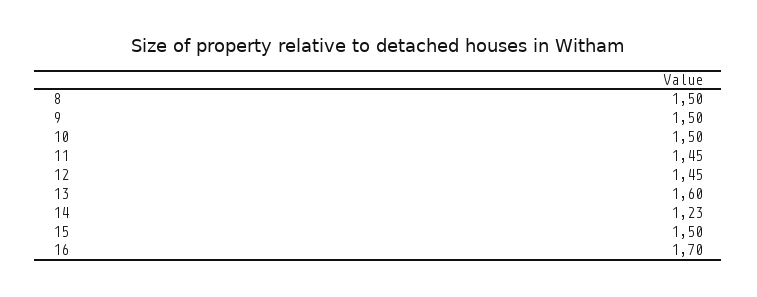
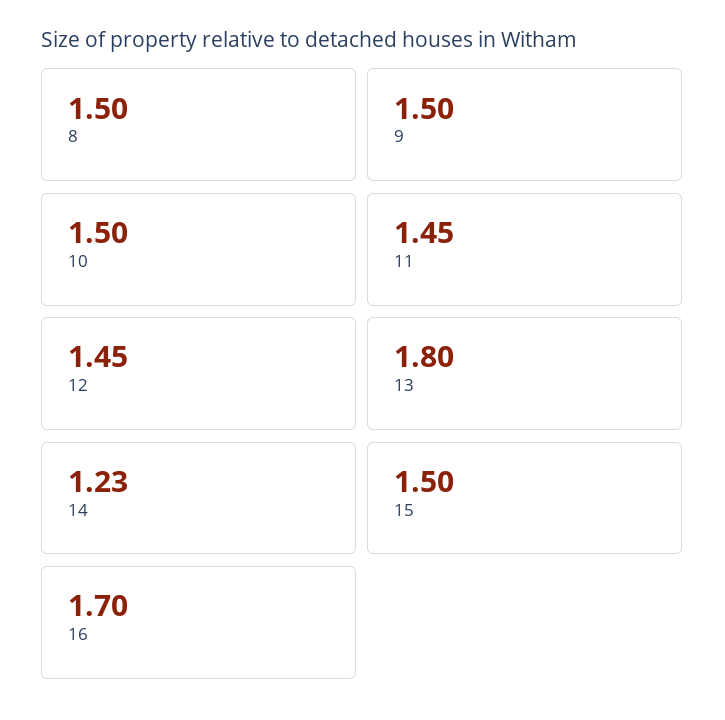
  {
    "8": 1.5,
    "9": 1.5,
    "10": 1.5,
    "11": 1.45,
    "12": 1.45,
-   "13": 1.6,
+   "13": 1.8,
    "14": 1.23,
    "15": 1.5,
    "16": 1.7
  }

